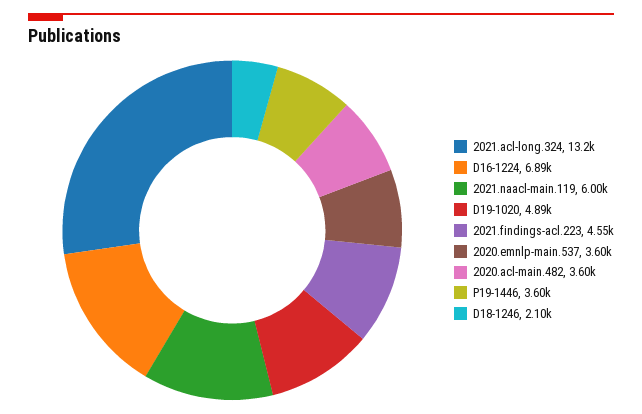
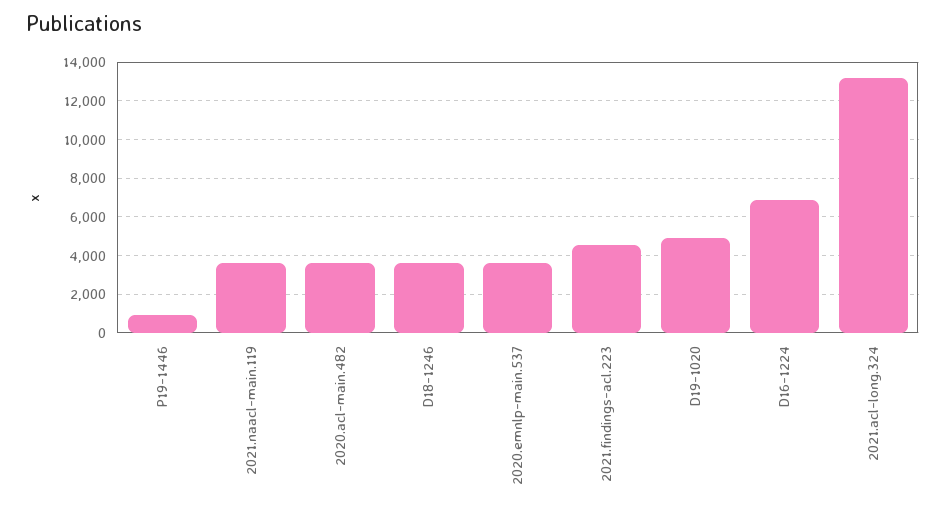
  {
    "2021.acl-long.324": 13200,
    "D16-1224": 6890,
-   "2021.naacl-main.119": 6000,
+   "2021.naacl-main.119": 3500,
    "D19-1020": 4890,
    "2021.findings-acl.223": 4550,
    "2020.emnlp-main.537": 3600,
    "2020.acl-main.482": 3600,
-   "P19-1446": 3600,
+   "P19-1446": 1000,
-   "D18-1246": 2100
+   "D18-1246": 3500
  }

